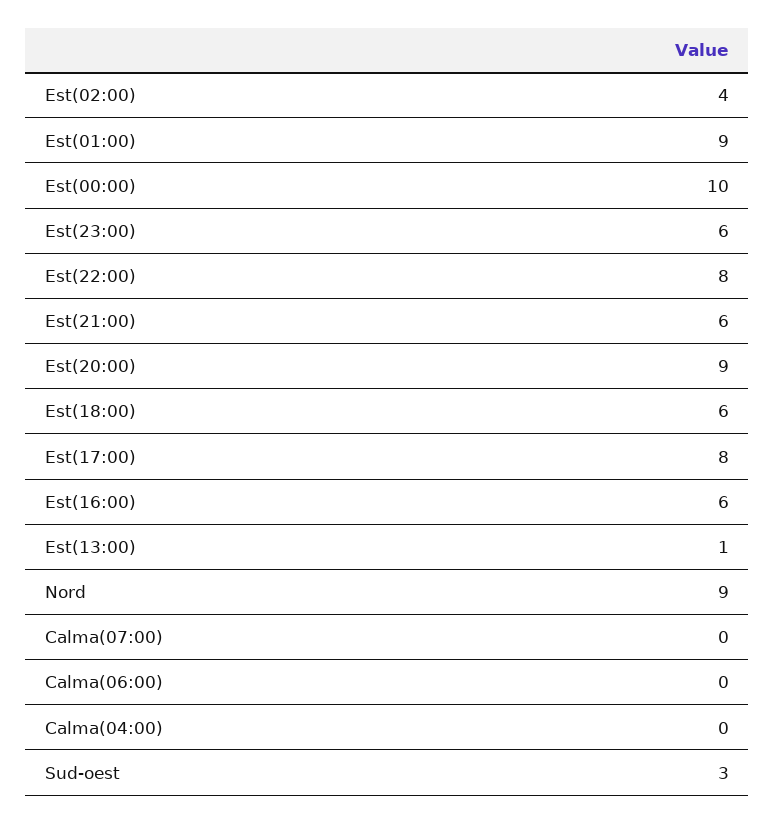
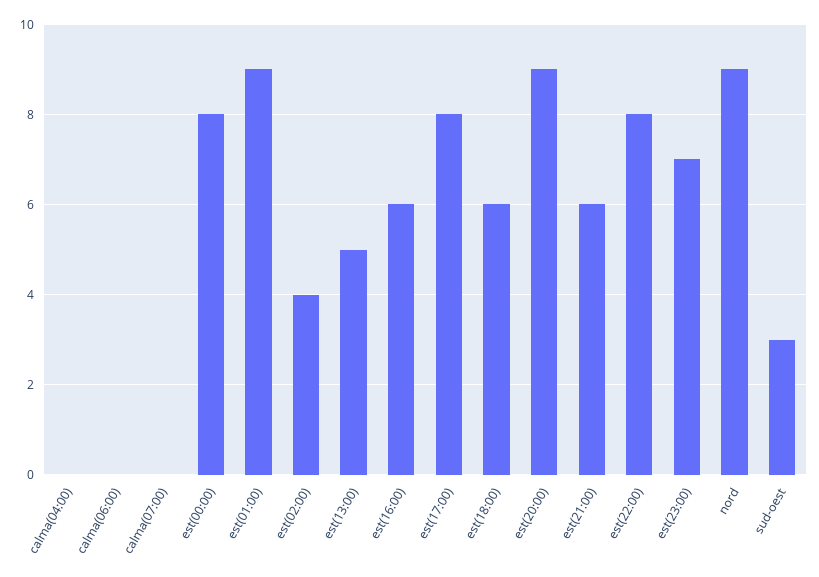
  {
    "Est(02:00)": 4,
    "Est(01:00)": 9,
-   "Est(00:00)": 10,
+   "Est(00:00)": 8,
-   "Est(23:00)": 6,
+   "Est(23:00)": 7,
    "Est(22:00)": 8,
    "Est(21:00)": 6,
    "Est(20:00)": 9,
    "Est(18:00)": 6,
    "Est(17:00)": 8,
    "Est(16:00)": 6,
-   "Est(13:00)": 1,
+   "Est(13:00)": 5,
    "Nord": 9,
    "Calma(07:00)": 0,
    "Calma(06:00)": 0,
    "Calma(04:00)": 0,
    "Sud-oest": 3
  }

